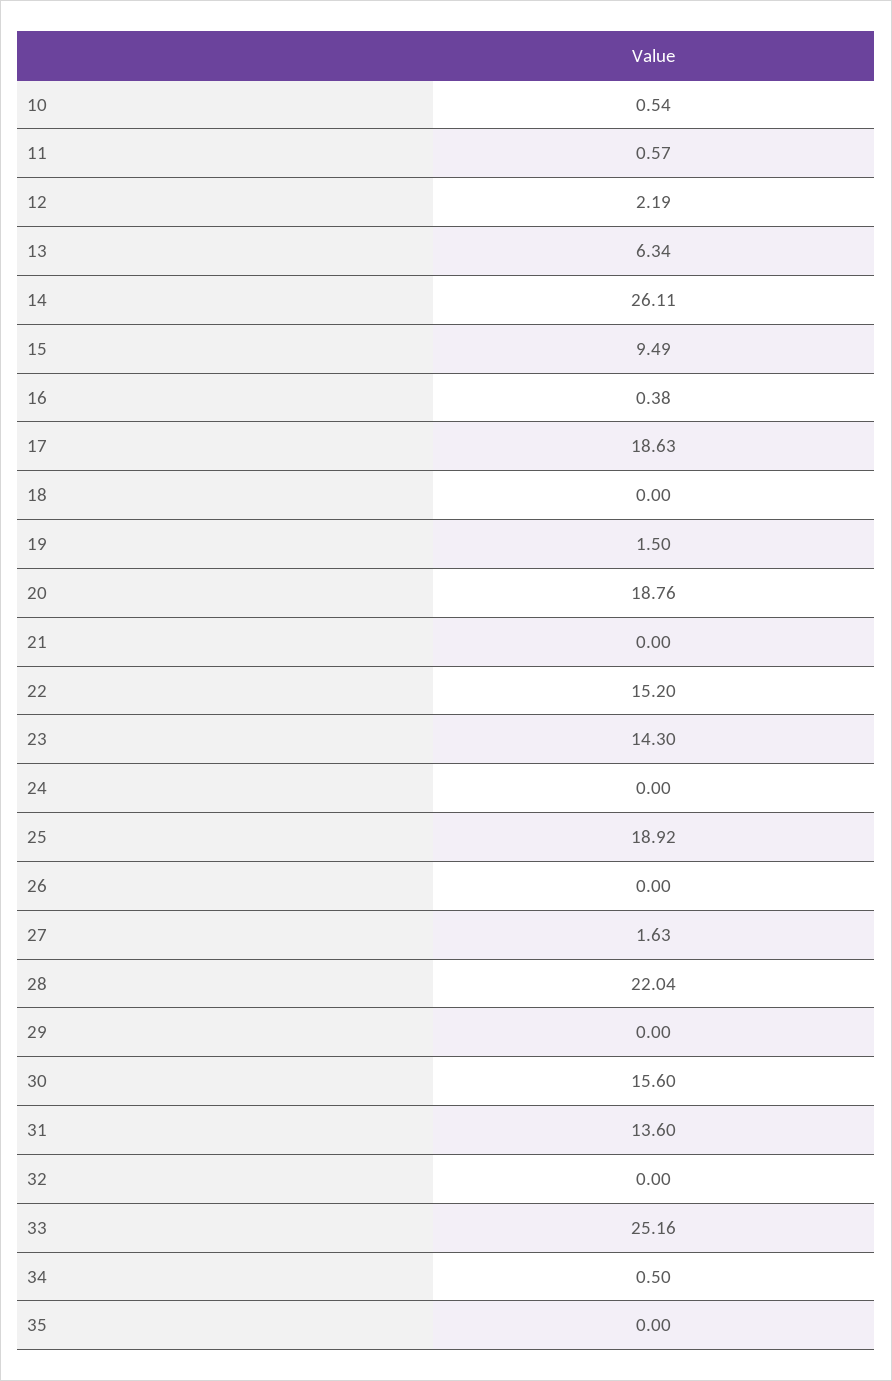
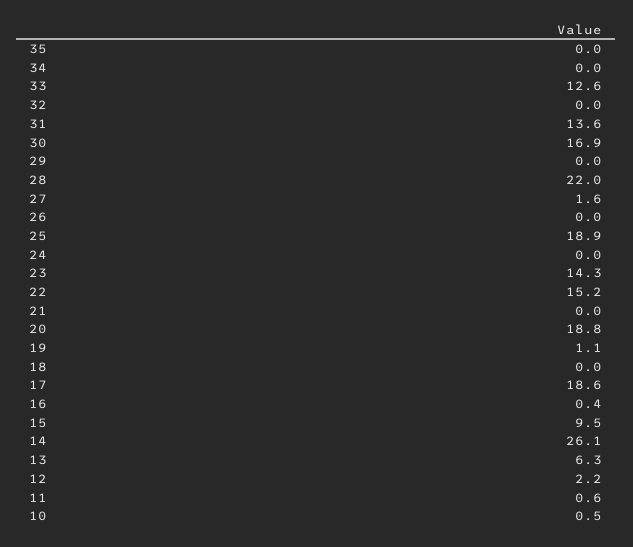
  {
    "10": 0.54,
    "11": 0.57,
    "12": 2.19,
    "13": 6.34,
    "14": 26.11,
    "15": 9.49,
    "16": 0.38,
    "17": 18.63,
    "18": 0,
-   "19": 1.5,
+   "19": 1.1,
    "20": 18.76,
    "21": 0,
    "22": 15.2,
    "23": 14.3,
    "24": 0,
    "25": 18.92,
    "26": 0,
    "27": 1.63,
    "28": 22.04,
    "29": 0,
-   "30": 15.6,
+   "30": 16.9,
    "31": 13.6,
    "32": 0,
-   "33": 25.16,
+   "33": 12.6,
-   "34": 0.5,
+   "34": 0,
    "35": 0
  }

